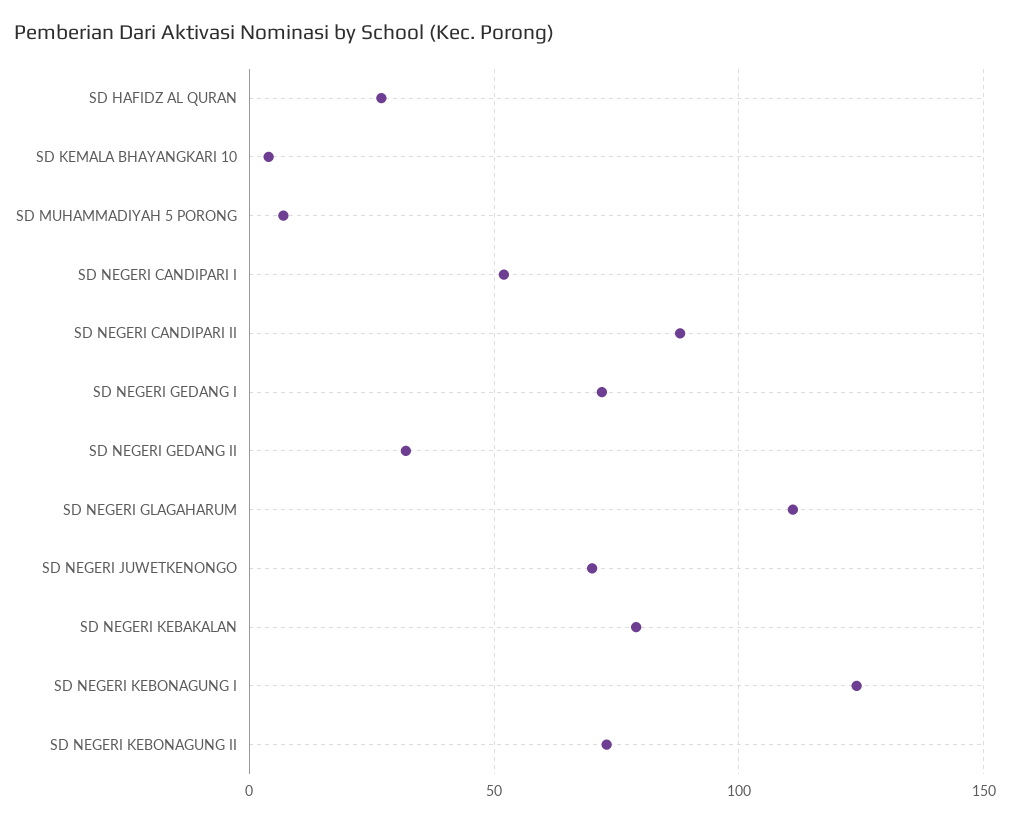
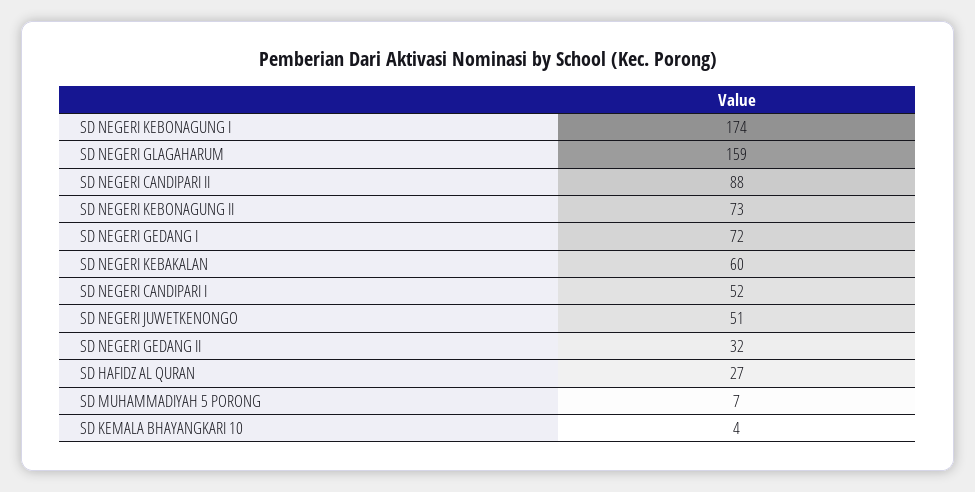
  {
    "SD HAFIDZ AL QURAN": 27,
    "SD KEMALA BHAYANGKARI 10": 4,
    "SD MUHAMMADIYAH 5 PORONG": 7,
    "SD NEGERI CANDIPARI I": 52,
    "SD NEGERI CANDIPARI II": 88,
    "SD NEGERI GEDANG I": 72,
    "SD NEGERI GEDANG II": 32,
-   "SD NEGERI GLAGAHARUM": 110,
+   "SD NEGERI GLAGAHARUM": 159,
-   "SD NEGERI JUWETKENONGO": 70,
+   "SD NEGERI JUWETKENONGO": 51,
-   "SD NEGERI KEBAKALAN": 80,
+   "SD NEGERI KEBAKALAN": 60,
-   "SD NEGERI KEBONAGUNG I": 125,
+   "SD NEGERI KEBONAGUNG I": 174,
    "SD NEGERI KEBONAGUNG II": 73
  }

